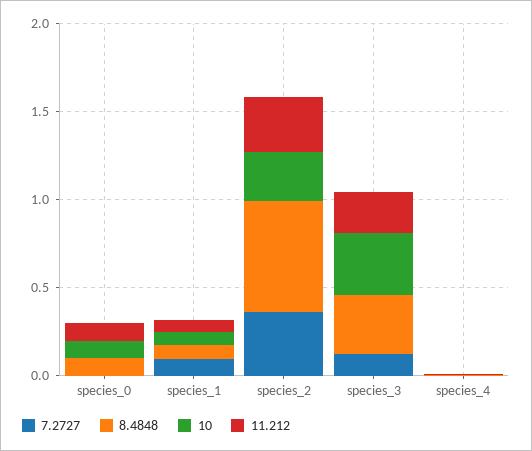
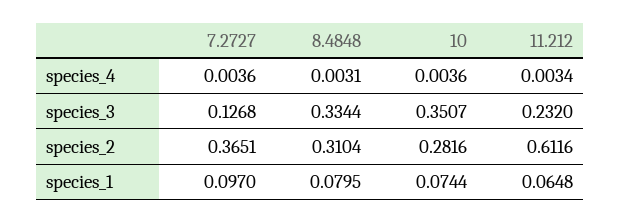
  {
    "7.2727": {
-     "species_0": 0,
      "species_1": 0.097,
      "species_2": 0.3651,
      "species_3": 0.1268,
      "species_4": 0.0036
    },
    "8.4848": {
-     "species_0": 0.1,
      "species_1": 0.0795,
-     "species_2": 0.6,
+     "species_2": 0.3104,
      "species_3": 0.3344,
      "species_4": 0.0031
    },
    "10": {
-     "species_0": 0.1,
      "species_1": 0.0744,
      "species_2": 0.2816,
      "species_3": 0.3507,
      "species_4": 0.0036
    },
    "11.212": {
-     "species_0": 0.1,
      "species_1": 0.0648,
-     "species_2": 0.3,
+     "species_2": 0.6116,
      "species_3": 0.232,
      "species_4": 0.0034
    }
  }

